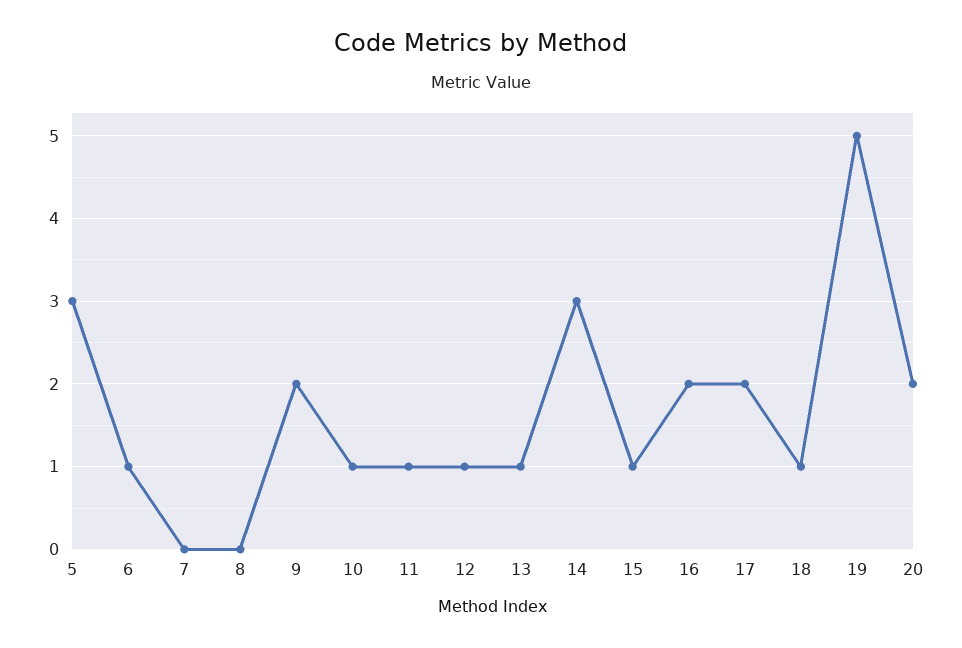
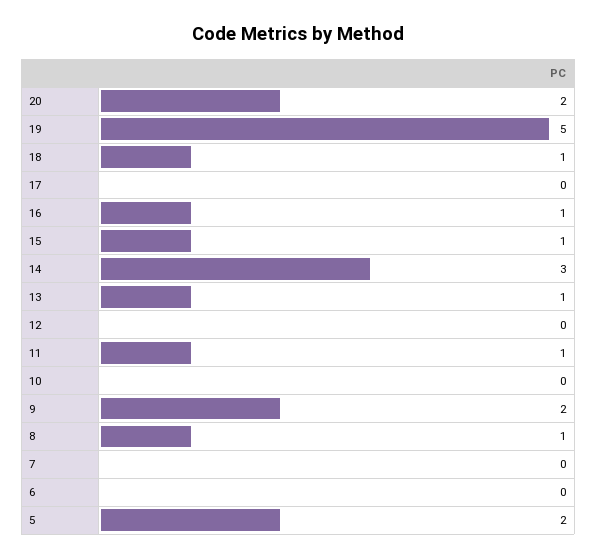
  {
-   "5": 3,
+   "5": 2,
-   "6": 1,
+   "6": 0,
    "7": 0,
-   "8": 0,
+   "8": 1,
    "9": 2,
-   "10": 1,
+   "10": 0,
    "11": 1,
-   "12": 1,
+   "12": 0,
    "13": 1,
    "14": 3,
    "15": 1,
-   "16": 2,
+   "16": 1,
-   "17": 2,
+   "17": 0,
    "18": 1,
    "19": 5,
    "20": 2
  }

